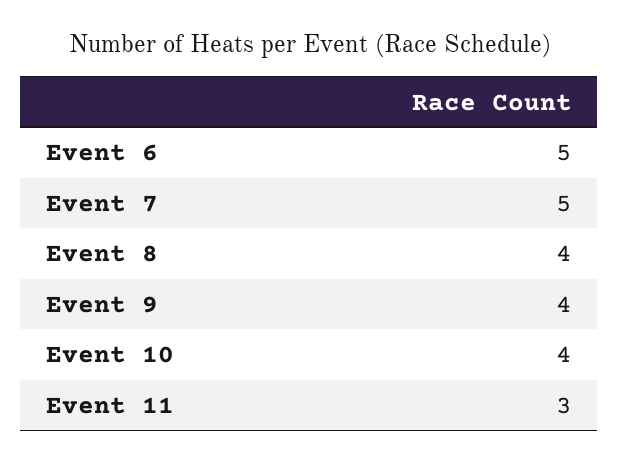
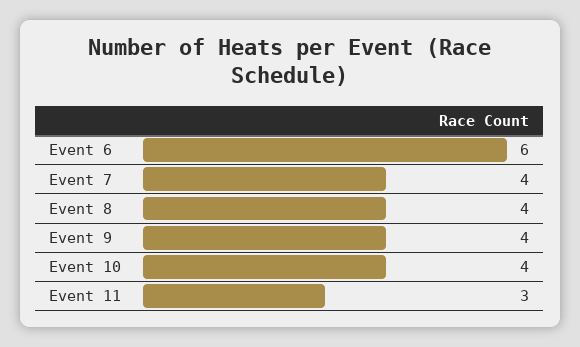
  {
-   "Event 6": 5,
+   "Event 6": 6,
-   "Event 7": 5,
+   "Event 7": 4,
    "Event 8": 4,
    "Event 9": 4,
    "Event 10": 4,
    "Event 11": 3
  }

